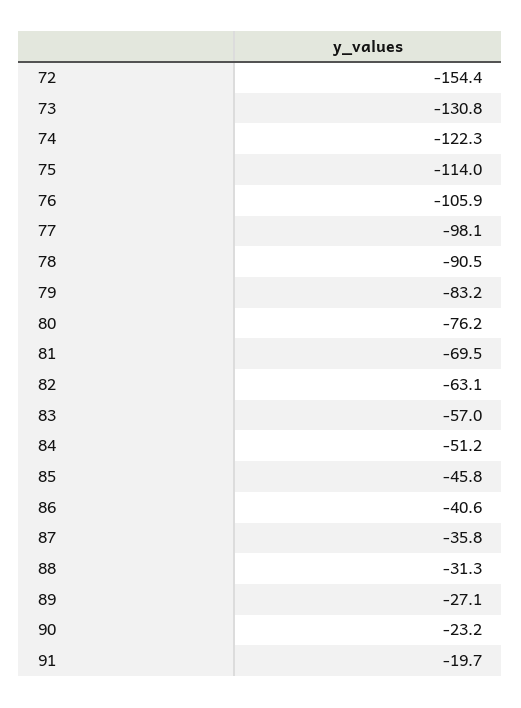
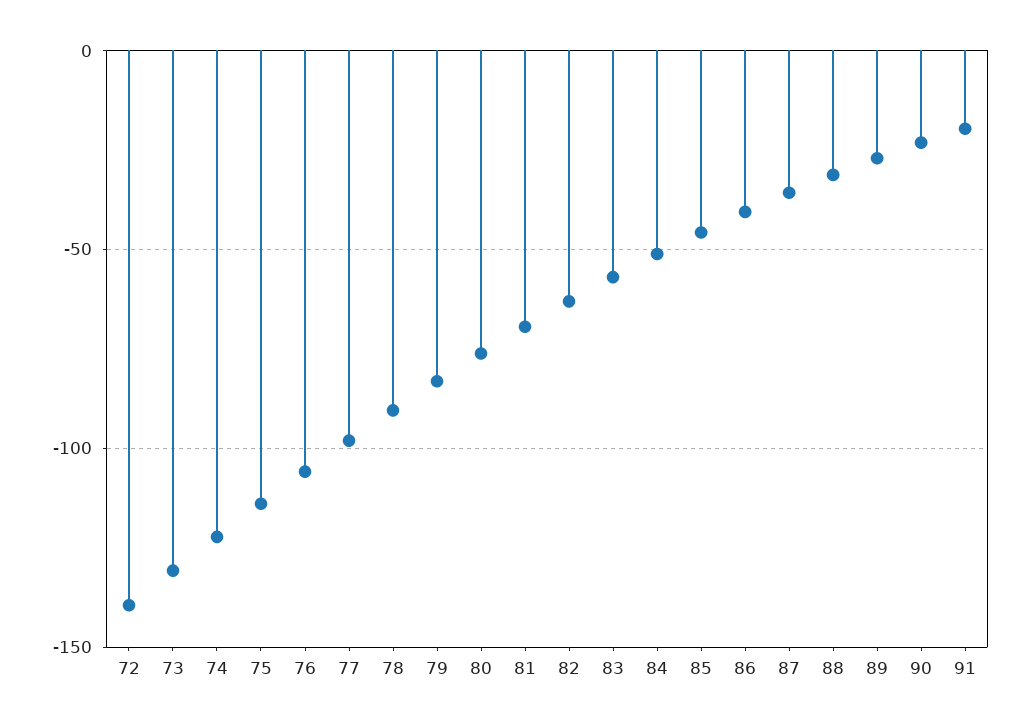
  {
-   "72": -154.4,
+   "72": -140,
    "73": -130.8,
    "74": -122.3,
    "75": -114,
    "76": -105.9,
    "77": -98.1,
    "78": -90.5,
    "79": -83.2,
    "80": -76.2,
    "81": -69.5,
    "82": -63.1,
    "83": -57,
    "84": -51.2,
    "85": -45.8,
    "86": -40.6,
    "87": -35.8,
    "88": -31.3,
    "89": -27.1,
    "90": -23.2,
    "91": -19.7
  }

